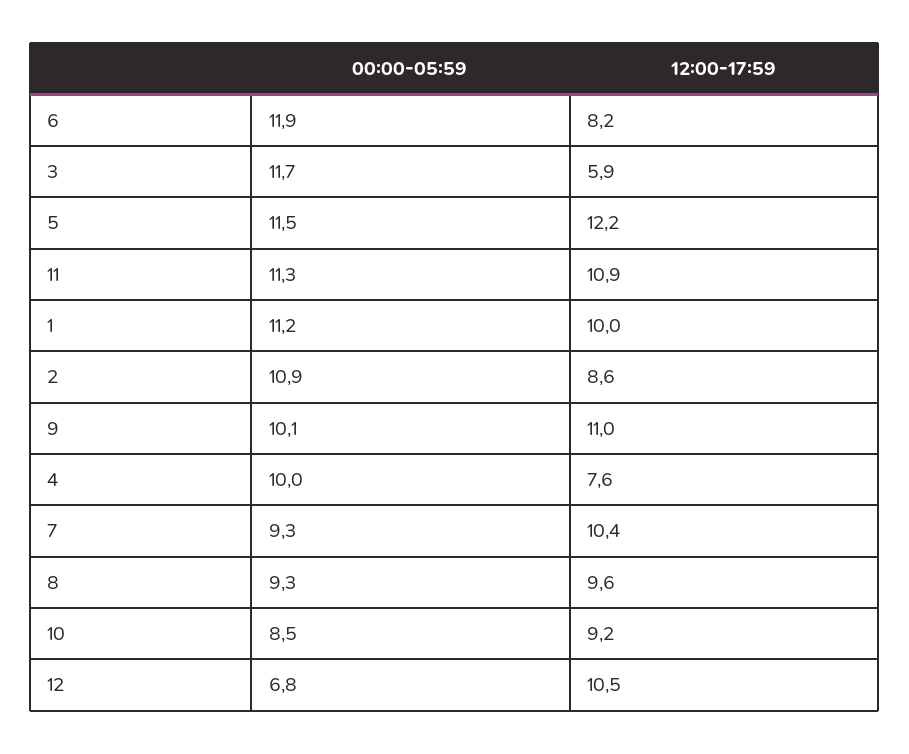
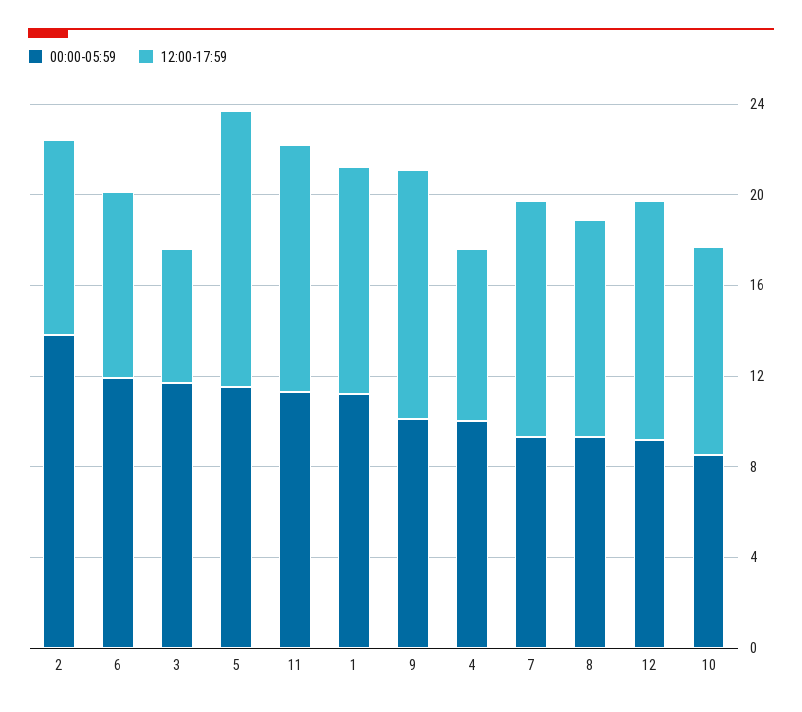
  {
    "00:00-05:59": {
      "6": 11.9,
      "3": 11.7,
      "5": 11.5,
      "11": 11.3,
      "1": 11.2,
-     "2": 10.9,
+     "2": 14,
      "9": 10.1,
      "4": 10,
      "7": 9.3,
      "8": 9.3,
      "10": 8.5,
-     "12": 6.8
+     "12": 9
    },
    "12:00-17:59": {
      "6": 8.2,
      "3": 5.9,
      "5": 12.2,
      "11": 10.9,
      "1": 10,
      "2": 8.6,
      "9": 11,
      "4": 7.6,
      "7": 10.4,
      "8": 9.6,
      "10": 9.2,
      "12": 10.5
    }
  }

